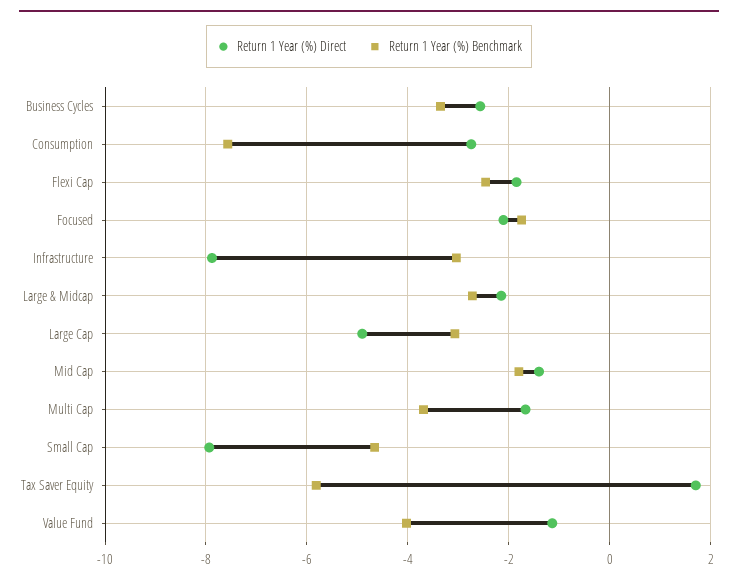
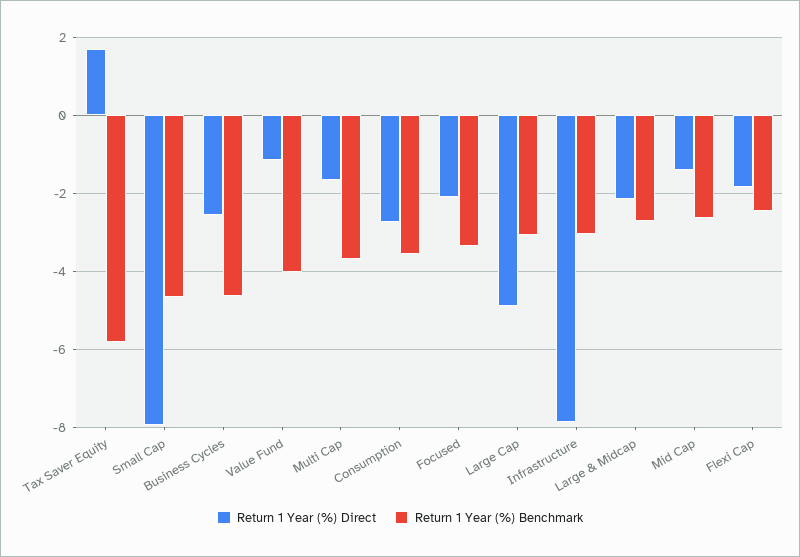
  {
    "Return 1 Year (%) Direct": {
      "Business Cycles": -2.6,
      "Consumption": -2.8,
      "Flexi Cap": -1.8,
      "Focused": -2.2,
      "Infrastructure": -7.8,
      "Large & Midcap": -2.2,
      "Large Cap": -5,
      "Mid Cap": -1.4,
      "Multi Cap": -1.6,
      "Small Cap": -8,
      "Tax Saver Equity": 1.8,
      "Value Fund": -1.2
    },
    "Return 1 Year (%) Benchmark": {
-     "Business Cycles": -3.4,
+     "Business Cycles": -4.6,
-     "Consumption": -7.6,
+     "Consumption": -3.6,
      "Flexi Cap": -2.4,
-     "Focused": -1.8,
+     "Focused": -3.4,
      "Infrastructure": -3,
      "Large & Midcap": -2.8,
      "Large Cap": -3,
-     "Mid Cap": -1.8,
+     "Mid Cap": -2.6,
      "Multi Cap": -3.6,
      "Small Cap": -4.6,
      "Tax Saver Equity": -5.8,
      "Value Fund": -4
    }
  }

